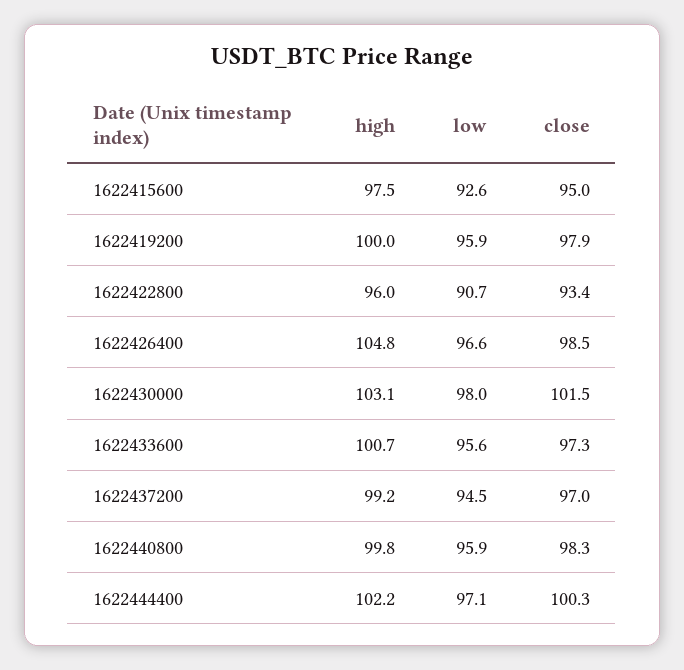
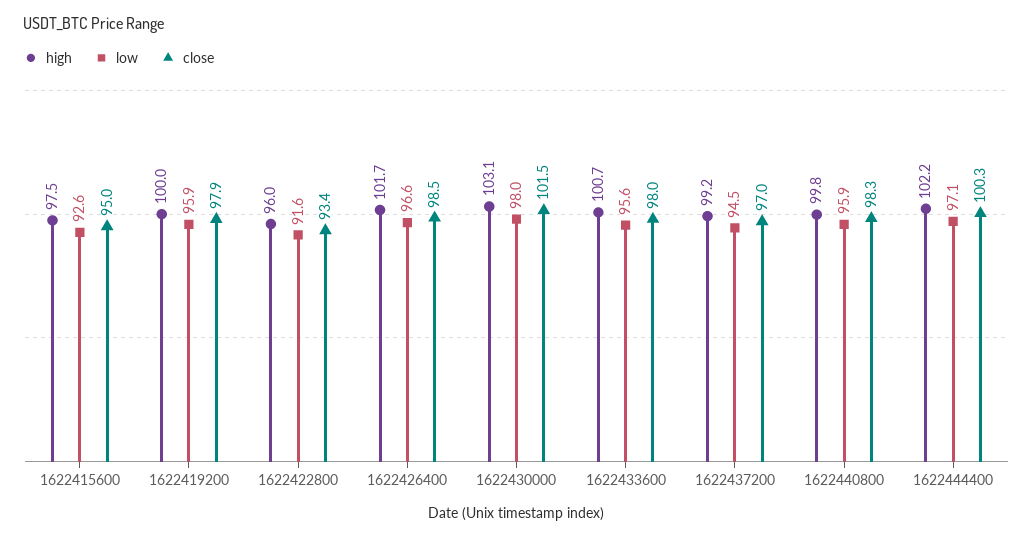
  {
    "high": {
      "1622415600": 97.5,
      "1622419200": 100,
      "1622422800": 96,
-     "1622426400": 104.8,
+     "1622426400": 101.7,
      "1622430000": 103.1,
      "1622433600": 100.7,
      "1622437200": 99.2,
      "1622440800": 99.8,
      "1622444400": 102.2
    },
    "low": {
      "1622415600": 92.6,
      "1622419200": 95.9,
-     "1622422800": 90.7,
+     "1622422800": 91.6,
      "1622426400": 96.6,
      "1622430000": 98,
      "1622433600": 95.6,
      "1622437200": 94.5,
      "1622440800": 95.9,
      "1622444400": 97.1
    },
    "close": {
      "1622415600": 95,
      "1622419200": 97.9,
      "1622422800": 93.4,
      "1622426400": 98.5,
      "1622430000": 101.5,
-     "1622433600": 97.3,
+     "1622433600": 98,
      "1622437200": 97,
      "1622440800": 98.3,
      "1622444400": 100.3
    }
  }

